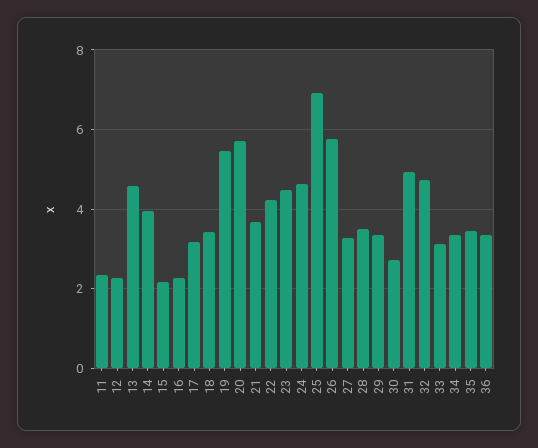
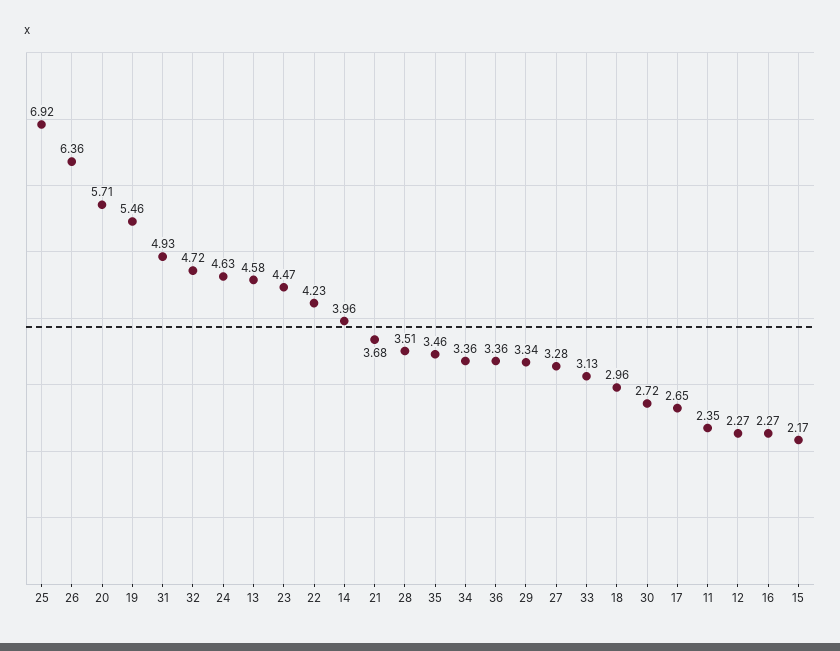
  {
    "11": 2.35,
    "12": 2.27,
    "13": 4.58,
    "14": 3.96,
    "15": 2.17,
    "16": 2.27,
-   "17": 3.2,
+   "17": 2.65,
-   "18": 3.4,
+   "18": 2.96,
    "19": 5.46,
    "20": 5.71,
    "21": 3.68,
    "22": 4.23,
    "23": 4.47,
    "24": 4.63,
    "25": 6.92,
-   "26": 5.8,
+   "26": 6.36,
    "27": 3.28,
    "28": 3.51,
    "29": 3.34,
    "30": 2.72,
    "31": 4.93,
    "32": 4.72,
    "33": 3.13,
    "34": 3.36,
    "35": 3.46,
    "36": 3.36
  }

